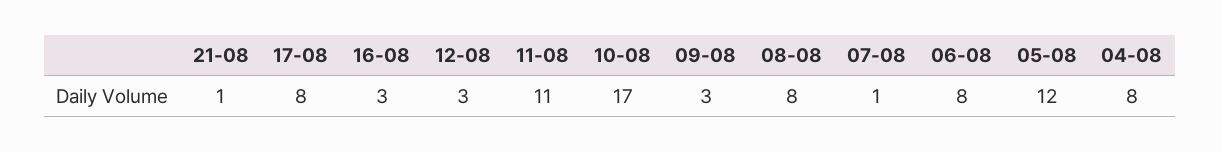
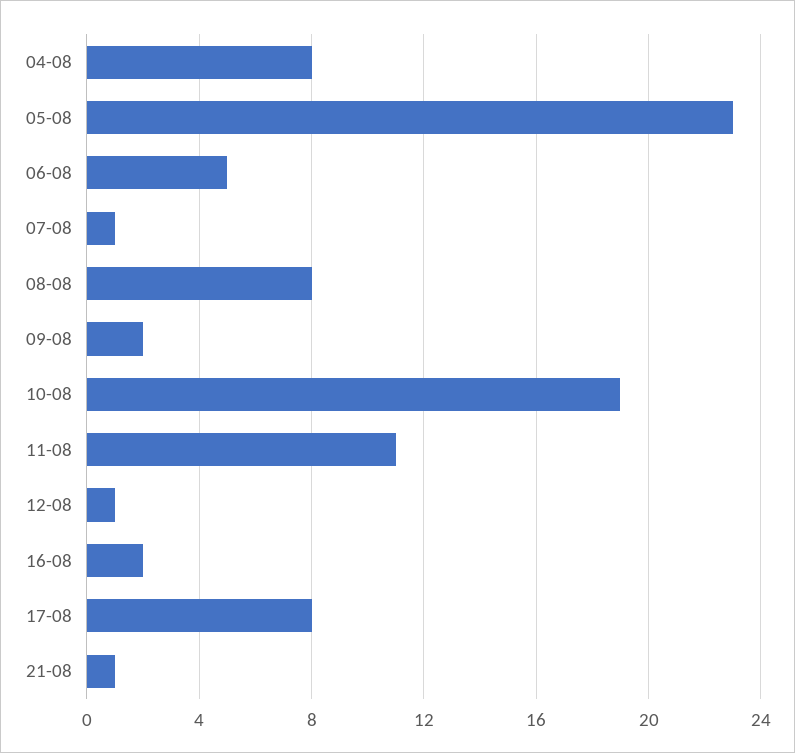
  {
    "21-08": 1,
    "17-08": 8,
-   "16-08": 3,
+   "16-08": 2,
-   "12-08": 3,
+   "12-08": 1,
    "11-08": 11,
-   "10-08": 17,
+   "10-08": 19,
-   "09-08": 3,
+   "09-08": 2,
    "08-08": 8,
    "07-08": 1,
-   "06-08": 8,
+   "06-08": 5,
-   "05-08": 12,
+   "05-08": 23,
    "04-08": 8
  }

